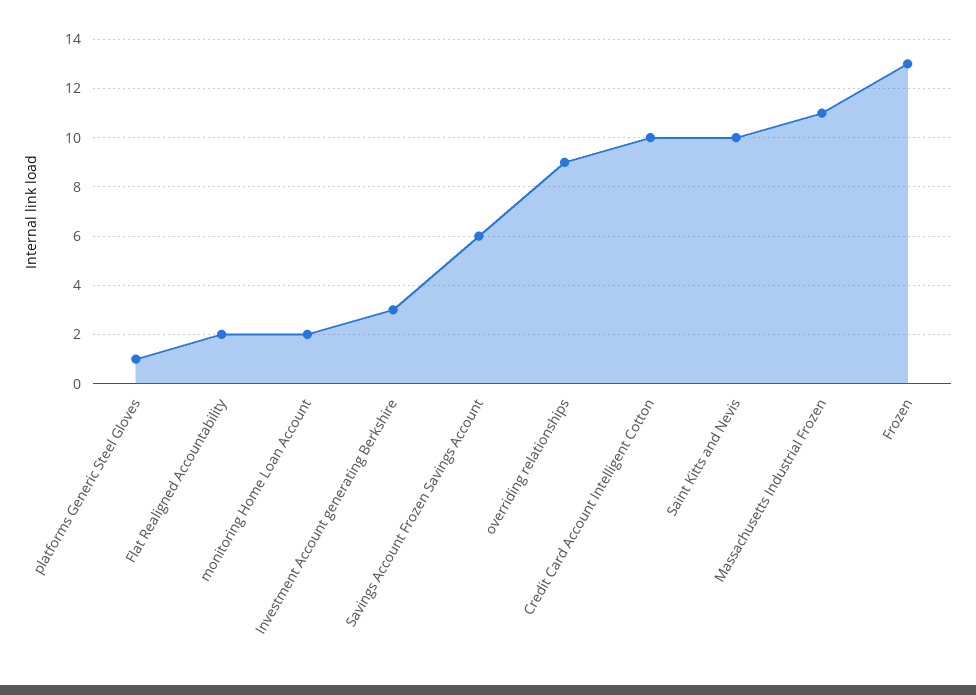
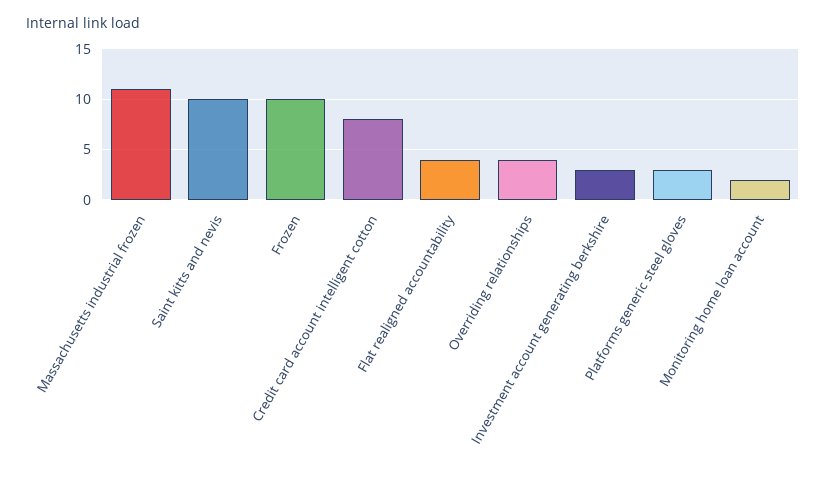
  {
-   "platforms Generic Steel Gloves": 1,
+   "platforms Generic Steel Gloves": 3,
-   "Flat Realigned Accountability": 2,
+   "Flat Realigned Accountability": 4,
    "monitoring Home Loan Account": 2,
    "Investment Account generating Berkshire": 3,
-   "Savings Account Frozen Savings Account": 6,
-   "overriding relationships": 9,
+   "overriding relationships": 4,
-   "Credit Card Account Intelligent Cotton": 10,
+   "Credit Card Account Intelligent Cotton": 8,
    "Saint Kitts and Nevis": 10,
    "Massachusetts Industrial Frozen": 11,
-   "Frozen": 13
+   "Frozen": 10
  }

